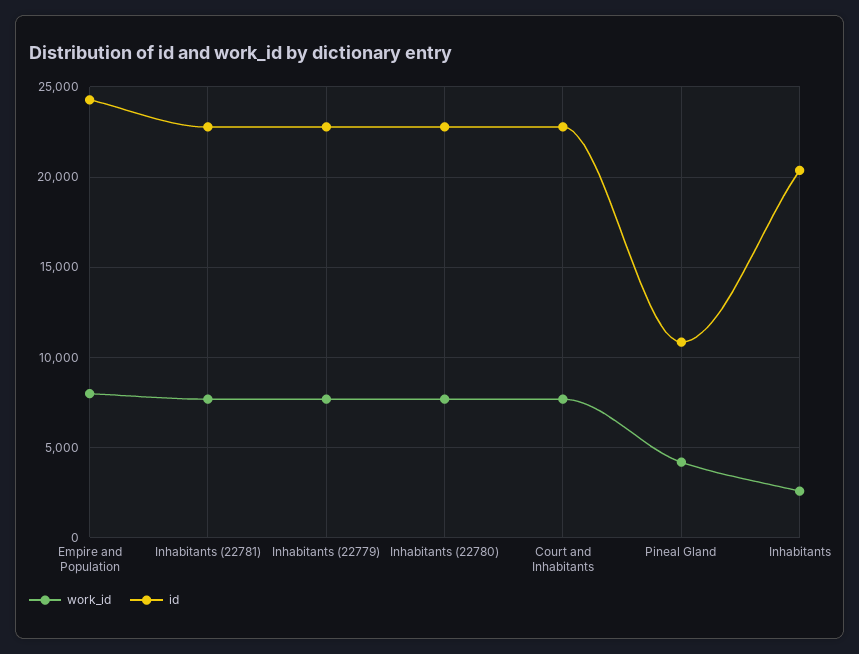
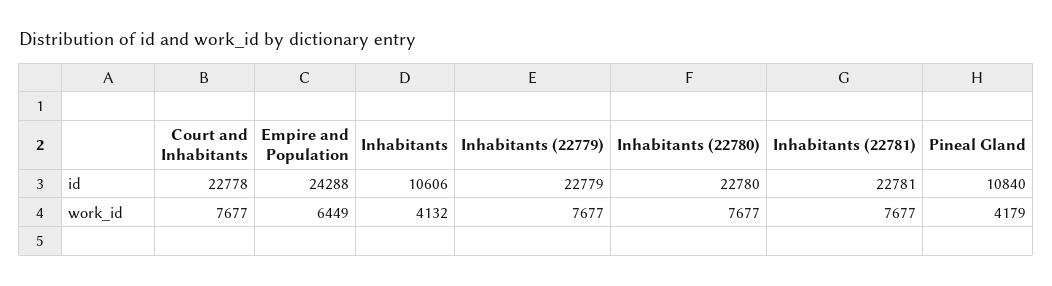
  {
    "work_id": {
-     "Empire and Population": 8000,
+     "Empire and Population": 6449,
      "Inhabitants (22781)": 7677,
      "Inhabitants (22779)": 7677,
      "Inhabitants (22780)": 7677,
      "Court and Inhabitants": 7677,
      "Pineal Gland": 4179,
-     "Inhabitants": 2500
+     "Inhabitants": 4132
    },
    "id": {
      "Empire and Population": 24288,
      "Inhabitants (22781)": 22781,
      "Inhabitants (22779)": 22779,
      "Inhabitants (22780)": 22780,
      "Court and Inhabitants": 22778,
      "Pineal Gland": 10840,
-     "Inhabitants": 20500
+     "Inhabitants": 10606
    }
  }

